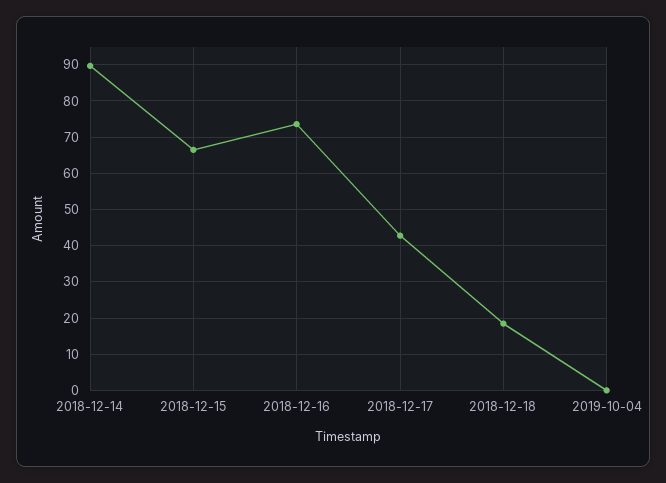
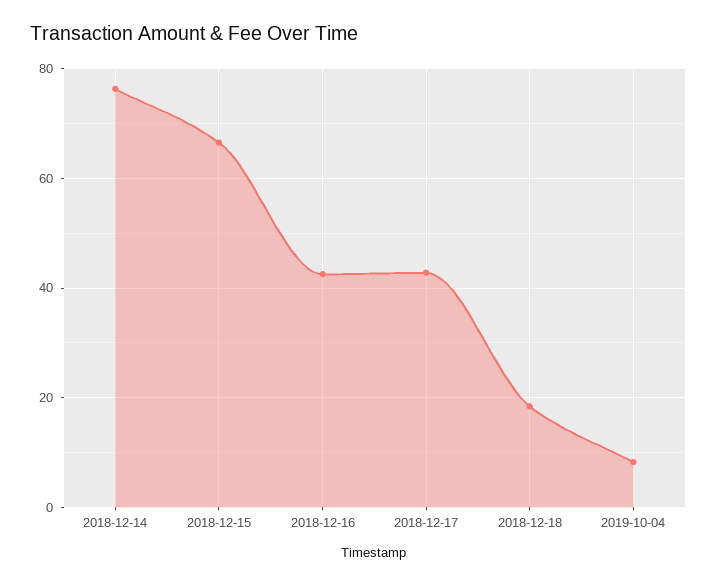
  {
-   "2018-12-14": 90,
+   "2018-12-14": 76,
    "2018-12-15": 66,
-   "2018-12-16": 74,
+   "2018-12-16": 42,
    "2018-12-17": 42,
    "2018-12-18": 18,
-   "2019-10-04": 0
+   "2019-10-04": 8
  }

